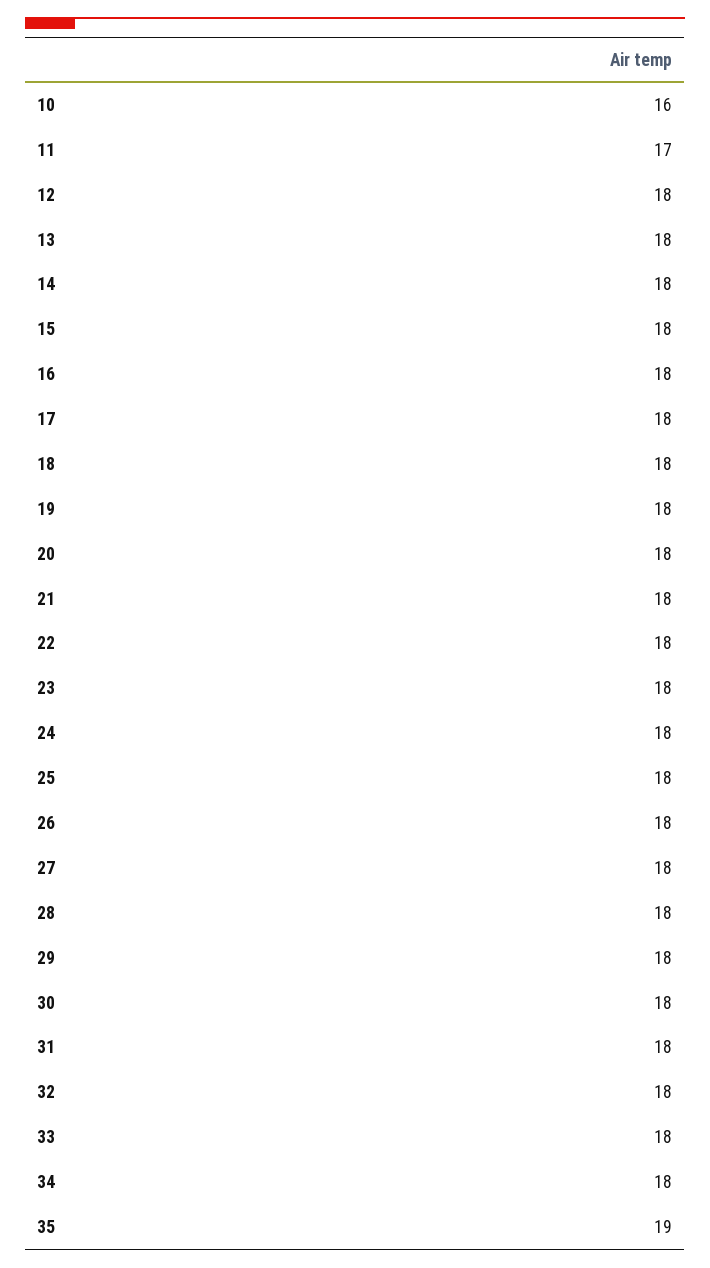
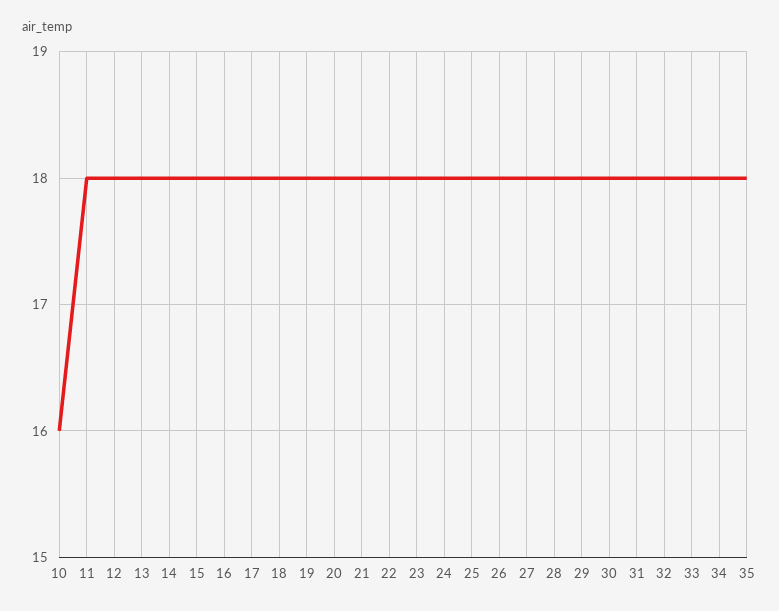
  {
    "10": 16,
-   "11": 17,
+   "11": 18,
    "12": 18,
    "13": 18,
    "14": 18,
    "15": 18,
    "16": 18,
    "17": 18,
    "18": 18,
    "19": 18,
    "20": 18,
    "21": 18,
    "22": 18,
    "23": 18,
    "24": 18,
    "25": 18,
    "26": 18,
    "27": 18,
    "28": 18,
    "29": 18,
    "30": 18,
    "31": 18,
    "32": 18,
    "33": 18,
    "34": 18,
-   "35": 19
+   "35": 18
  }

